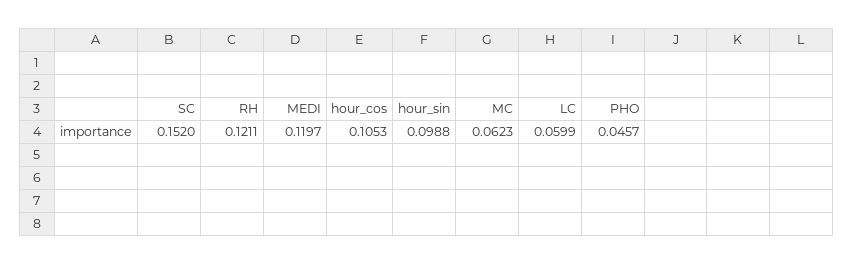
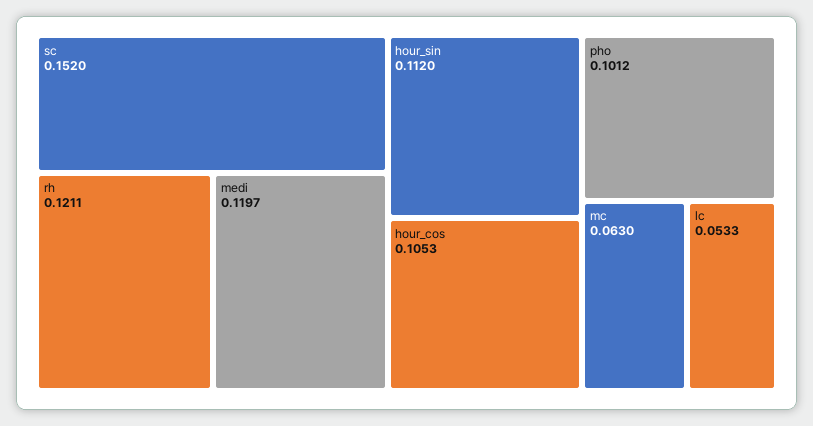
  {
    "SC": 0.152,
    "RH": 0.1211,
    "MEDI": 0.1197,
    "hour_cos": 0.1053,
-   "hour_sin": 0.0988,
+   "hour_sin": 0.112,
-   "MC": 0.0623,
+   "MC": 0.063,
-   "LC": 0.0599,
+   "LC": 0.0533,
-   "PHO": 0.0457
+   "PHO": 0.1012
  }

